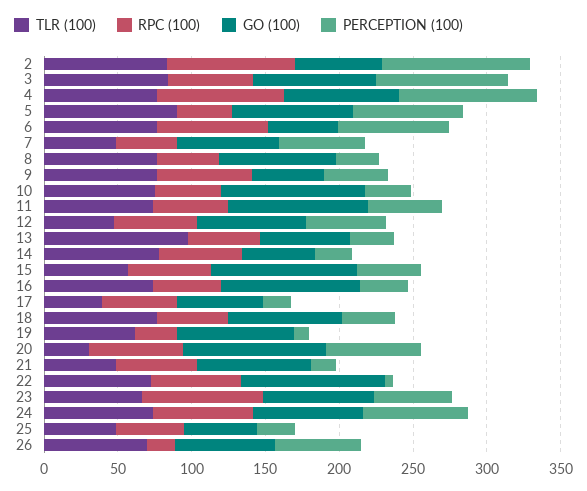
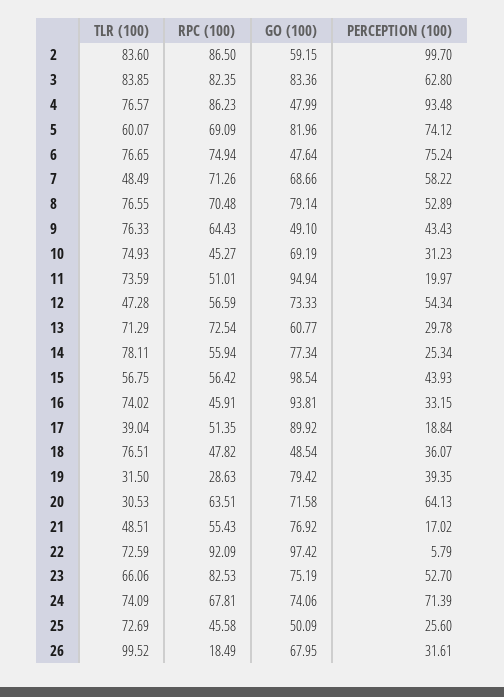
  {
    "TLR (100)": {
      "2": 83.6,
      "3": 83.85,
      "4": 76.57,
-     "5": 90,
+     "5": 60.07,
      "6": 76.65,
      "7": 48.49,
      "8": 76.55,
      "9": 76.33,
      "10": 74.93,
      "11": 73.59,
      "12": 47.28,
-     "13": 100,
+     "13": 71.29,
      "14": 78.11,
      "15": 56.75,
      "16": 74.02,
      "17": 39.04,
      "18": 76.51,
-     "19": 60,
+     "19": 31.5,
      "20": 30.53,
      "21": 48.51,
      "22": 72.59,
      "23": 66.06,
      "24": 74.09,
-     "25": 50,
+     "25": 72.69,
-     "26": 70
+     "26": 99.52
    },
    "RPC (100)": {
      "2": 86.5,
-     "3": 60,
+     "3": 82.35,
      "4": 86.23,
-     "5": 40,
+     "5": 69.09,
      "6": 74.94,
-     "7": 40,
+     "7": 71.26,
-     "8": 40,
+     "8": 70.48,
      "9": 64.43,
      "10": 45.27,
      "11": 51.01,
      "12": 56.59,
-     "13": 50,
+     "13": 72.54,
      "14": 55.94,
      "15": 56.42,
      "16": 45.91,
      "17": 51.35,
      "18": 47.82,
      "19": 28.63,
      "20": 63.51,
      "21": 55.43,
-     "22": 60,
+     "22": 92.09,
      "23": 82.53,
      "24": 67.81,
      "25": 45.58,
      "26": 18.49
    },
    "GO (100)": {
      "2": 59.15,
      "3": 83.36,
-     "4": 80,
+     "4": 47.99,
      "5": 81.96,
      "6": 47.64,
      "7": 68.66,
      "8": 79.14,
      "9": 49.1,
-     "10": 100,
+     "10": 69.19,
      "11": 94.94,
      "12": 73.33,
      "13": 60.77,
-     "14": 50,
+     "14": 77.34,
      "15": 98.54,
      "16": 93.81,
-     "17": 60,
+     "17": 89.92,
-     "18": 80,
+     "18": 48.54,
      "19": 79.42,
-     "20": 100,
+     "20": 71.58,
      "21": 76.92,
      "22": 97.42,
      "23": 75.19,
      "24": 74.06,
      "25": 50.09,
      "26": 67.95
    },
    "PERCEPTION (100)": {
      "2": 99.7,
-     "3": 90,
+     "3": 62.8,
      "4": 93.48,
      "5": 74.12,
      "6": 75.24,
      "7": 58.22,
-     "8": 30,
+     "8": 52.89,
      "9": 43.43,
      "10": 31.23,
-     "11": 50,
+     "11": 19.97,
      "12": 54.34,
      "13": 29.78,
      "14": 25.34,
      "15": 43.93,
      "16": 33.15,
      "17": 18.84,
      "18": 36.07,
-     "19": 10,
+     "19": 39.35,
      "20": 64.13,
      "21": 17.02,
      "22": 5.79,
      "23": 52.7,
      "24": 71.39,
      "25": 25.6,
-     "26": 60
+     "26": 31.61
    }
  }

